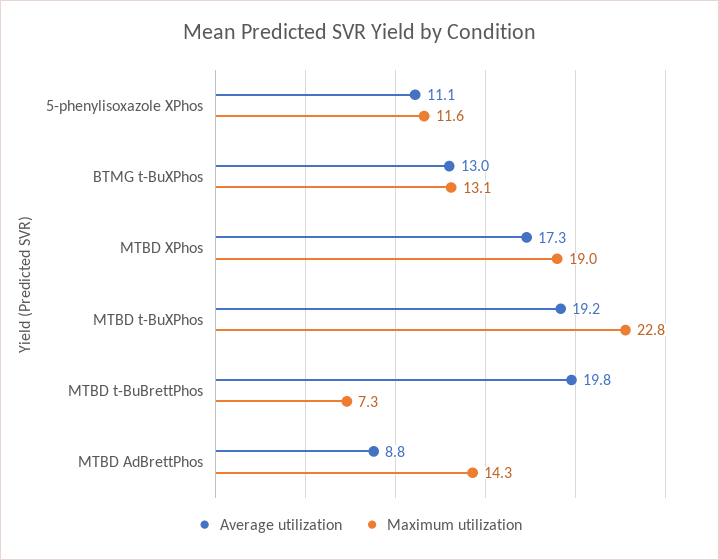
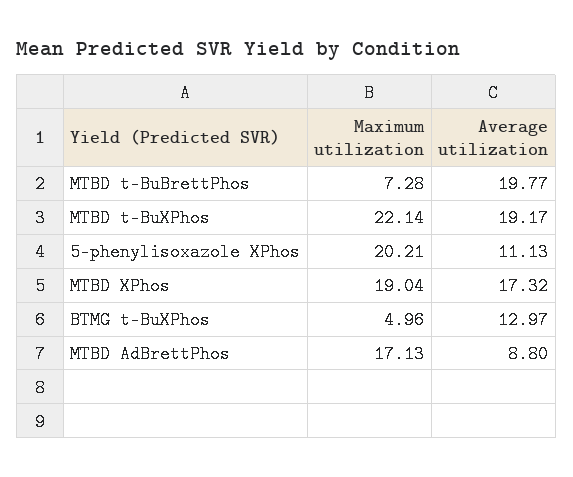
  {
    "Average utilization": {
      "5-phenylisoxazole XPhos": 11.13,
      "BTMG t-BuXPhos": 12.97,
      "MTBD XPhos": 17.32,
      "MTBD t-BuXPhos": 19.17,
      "MTBD t-BuBrettPhos": 19.77,
      "MTBD AdBrettPhos": 8.8
    },
    "Maximum utilization": {
-     "5-phenylisoxazole XPhos": 11.6,
+     "5-phenylisoxazole XPhos": 20.21,
-     "BTMG t-BuXPhos": 13.1,
+     "BTMG t-BuXPhos": 4.96,
      "MTBD XPhos": 19.04,
-     "MTBD t-BuXPhos": 22.8,
+     "MTBD t-BuXPhos": 22.14,
      "MTBD t-BuBrettPhos": 7.28,
-     "MTBD AdBrettPhos": 14.3
+     "MTBD AdBrettPhos": 17.13
    }
  }

